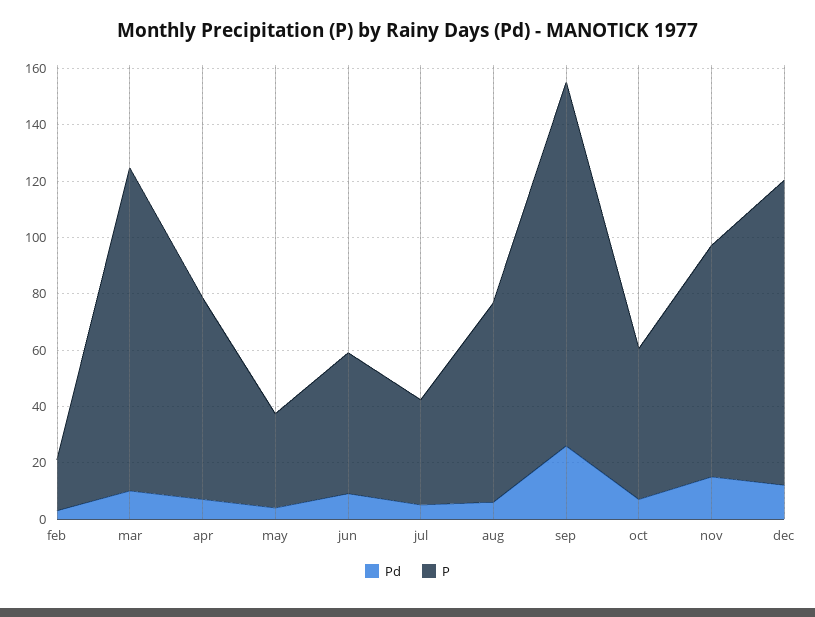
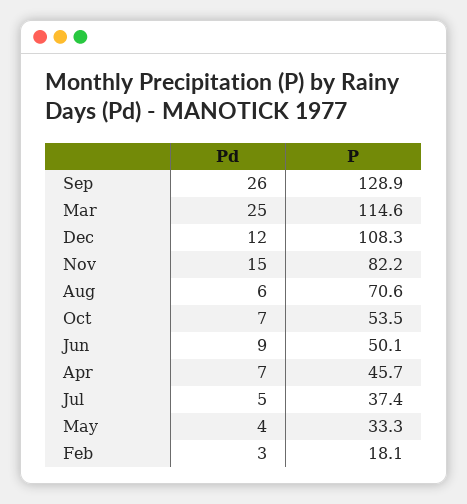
  {
    "Pd": {
      "feb": 3,
-     "mar": 10,
+     "mar": 25,
      "apr": 7,
      "may": 4,
      "jun": 9,
      "jul": 5,
      "aug": 6,
      "sep": 26,
      "oct": 7,
      "nov": 15,
      "dec": 12
    },
    "P": {
      "feb": 18.1,
      "mar": 114.6,
-     "apr": 70,
+     "apr": 45.7,
      "may": 33.3,
      "jun": 50.1,
      "jul": 37.4,
      "aug": 70.6,
      "sep": 128.9,
      "oct": 53.5,
      "nov": 82.2,
      "dec": 108.3
    }
  }

